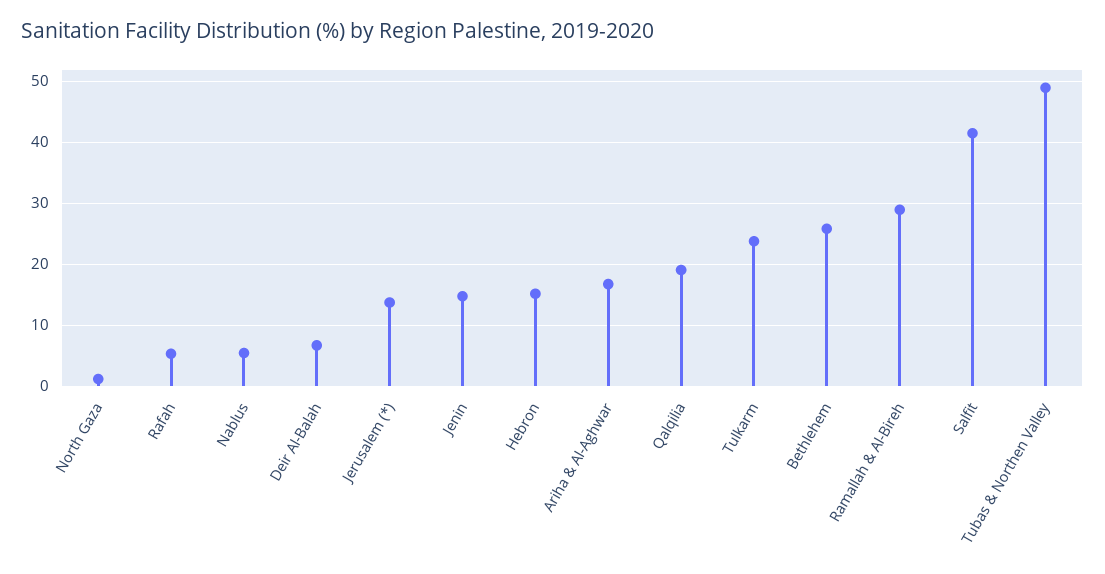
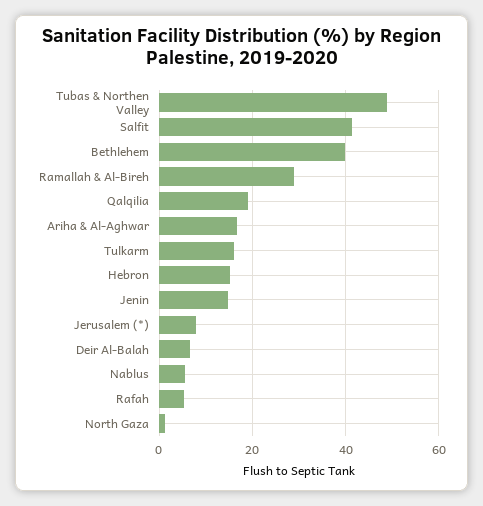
  {
    "North Gaza": 1,
    "Rafah": 5,
    "Nablus": 5,
    "Deir Al-Balah": 7,
-   "Jerusalem (*)": 14,
+   "Jerusalem (*)": 8,
    "Jenin": 15,
    "Hebron": 15,
    "Ariha & Al-Aghwar": 17,
    "Qalqilia": 19,
-   "Tulkarm": 24,
+   "Tulkarm": 16,
-   "Bethlehem": 26,
+   "Bethlehem": 40,
    "Ramallah & Al-Bireh": 29,
    "Salfit": 41,
    "Tubas & Northen Valley": 49
  }

